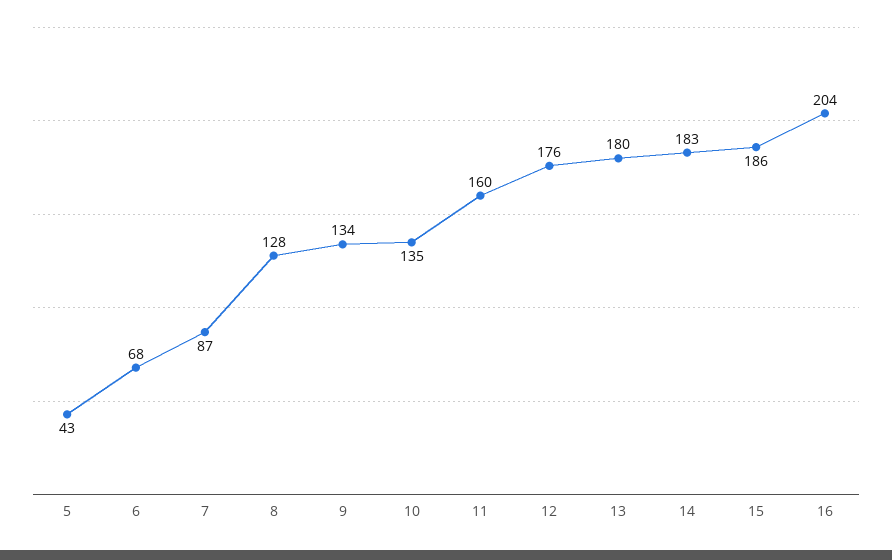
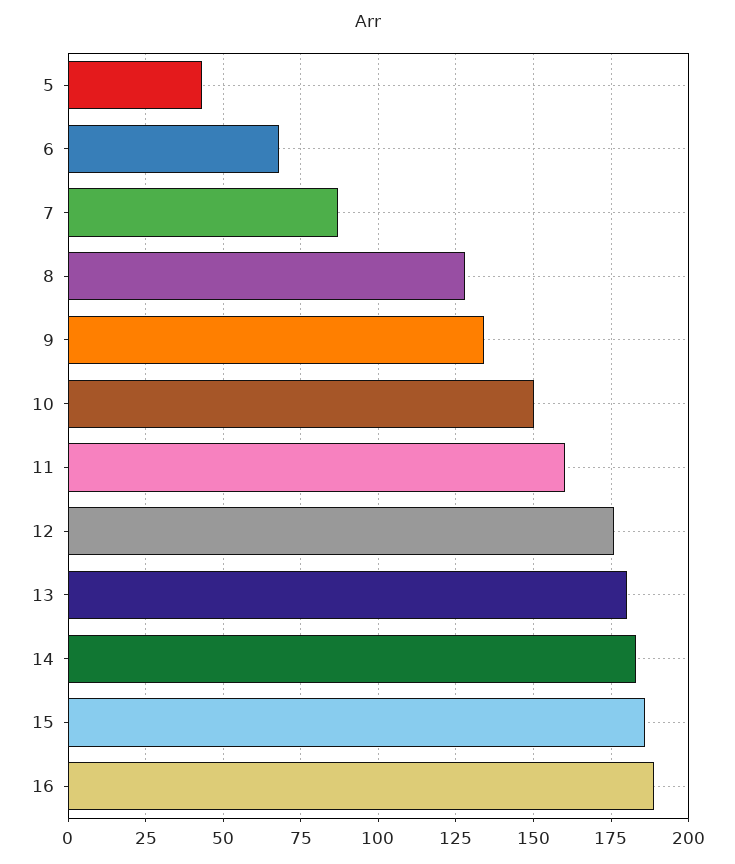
  {
    "5": 43,
    "6": 68,
    "7": 87,
    "8": 128,
    "9": 134,
-   "10": 135,
+   "10": 150,
    "11": 160,
    "12": 176,
    "13": 180,
    "14": 183,
    "15": 186,
-   "16": 204
+   "16": 190
  }

